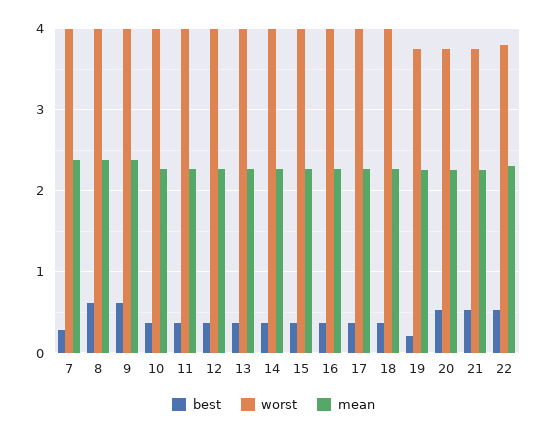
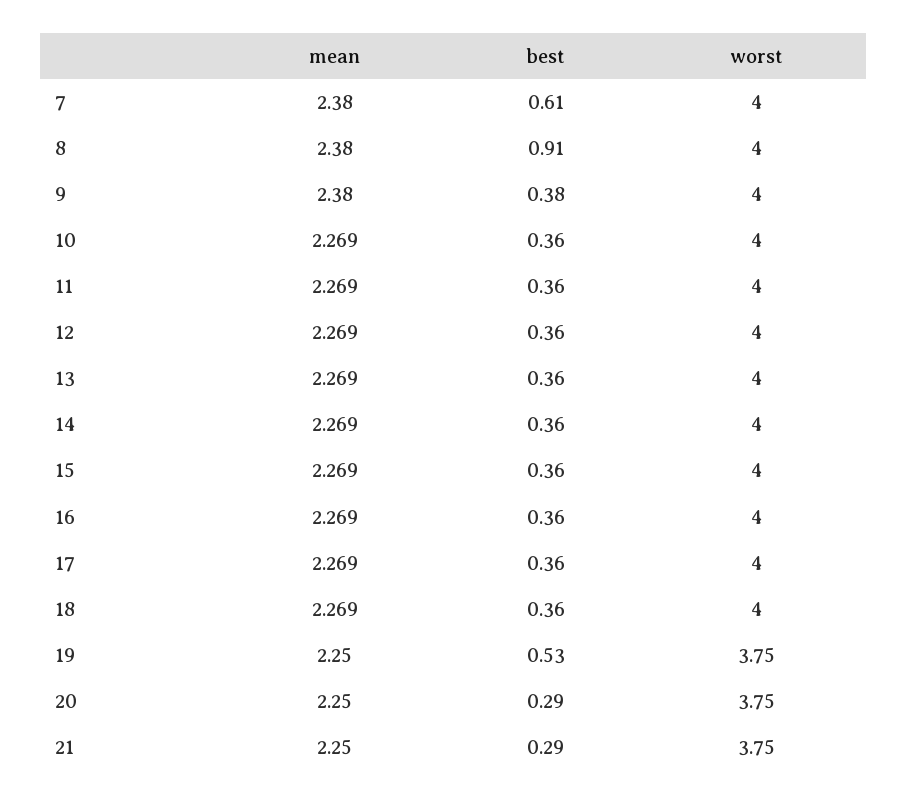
  {
    "best": {
-     "7": 0.3,
+     "7": 0.61,
-     "8": 0.6,
+     "8": 0.91,
-     "9": 0.6,
+     "9": 0.38,
      "10": 0.36,
      "11": 0.36,
      "12": 0.36,
      "13": 0.36,
      "14": 0.36,
      "15": 0.36,
      "16": 0.36,
      "17": 0.36,
      "18": 0.36,
-     "19": 0.2,
+     "19": 0.53,
-     "20": 0.5,
+     "20": 0.29,
-     "21": 0.5,
+     "21": 0.29
-     "22": 0.5
    },
    "worst": {
      "7": 4,
      "8": 4,
      "9": 4,
      "10": 4,
      "11": 4,
      "12": 4,
      "13": 4,
      "14": 4,
      "15": 4,
      "16": 4,
      "17": 4,
      "18": 4,
      "19": 3.75,
      "20": 3.75,
-     "21": 3.75,
+     "21": 3.75
-     "22": 3.8
    },
    "mean": {
      "7": 2.38,
      "8": 2.38,
      "9": 2.38,
      "10": 2.269,
      "11": 2.269,
      "12": 2.269,
      "13": 2.269,
      "14": 2.269,
      "15": 2.269,
      "16": 2.269,
      "17": 2.269,
      "18": 2.269,
      "19": 2.25,
      "20": 2.25,
-     "21": 2.25,
+     "21": 2.25
-     "22": 2.3
    }
  }

